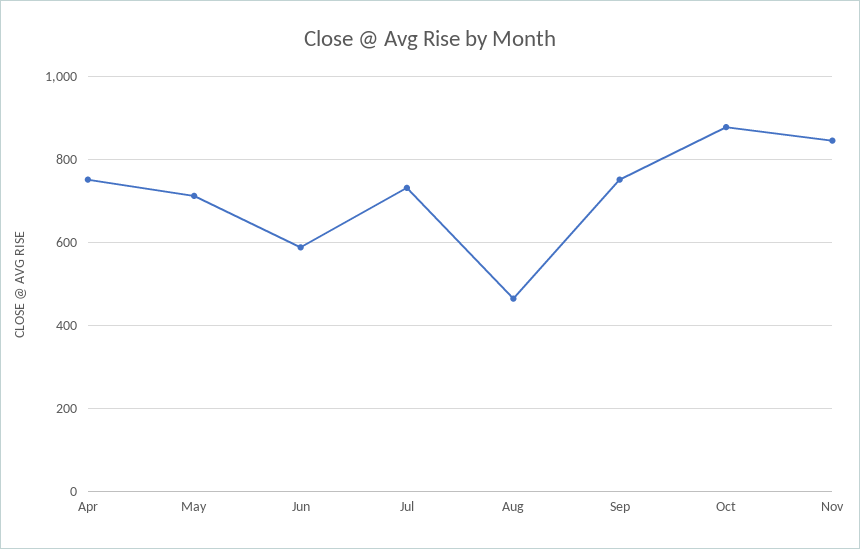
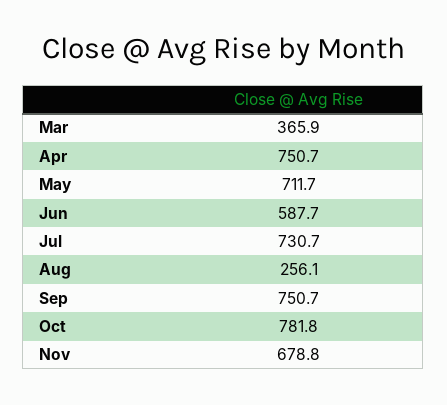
  {
    "Apr": 750.7,
    "May": 711.7,
    "Jun": 587.7,
    "Jul": 730.7,
-   "Aug": 460,
+   "Aug": 256.1,
    "Sep": 750.7,
-   "Oct": 880,
+   "Oct": 781.8,
-   "Nov": 840
+   "Nov": 678.8,
+   "Mar": 365.9
  }

